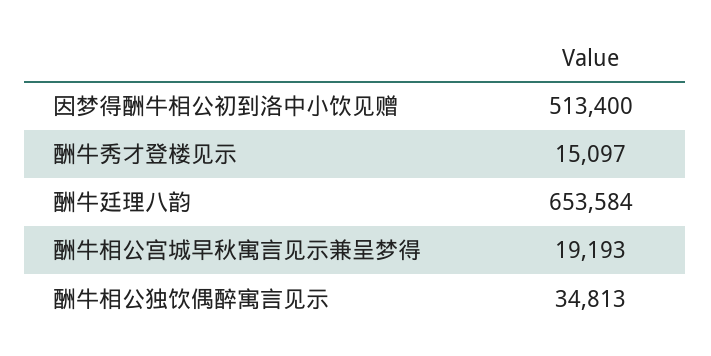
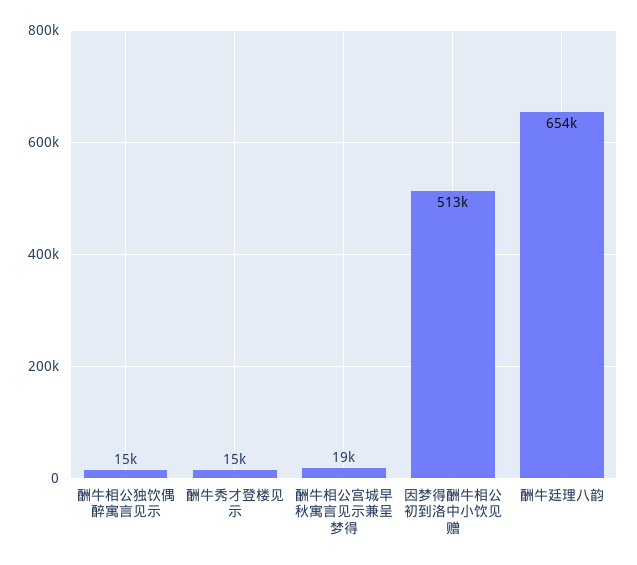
  {
    "因梦得酬牛相公初到洛中小饮见赠": 513400,
    "酬牛秀才登楼见示": 15097,
    "酬牛廷理八韵": 653584,
    "酬牛相公宫城早秋寓言见示兼呈梦得": 19193,
-   "酬牛相公独饮偶醉寓言见示": 34813
+   "酬牛相公独饮偶醉寓言见示": 15000
  }

